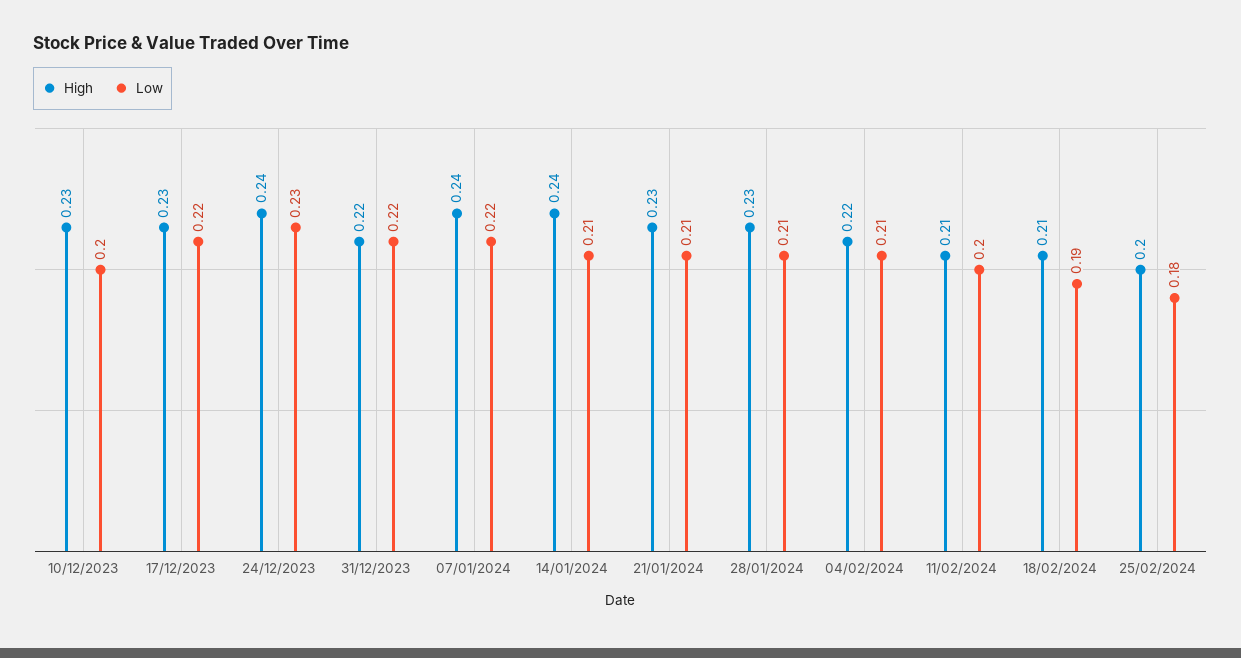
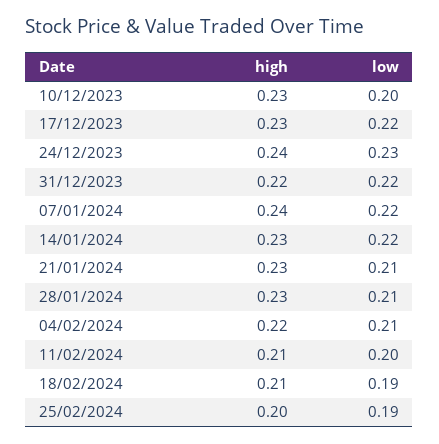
  {
    "High": {
      "10/12/2023": 0.23,
      "17/12/2023": 0.23,
      "24/12/2023": 0.24,
      "31/12/2023": 0.22,
      "07/01/2024": 0.24,
-     "14/01/2024": 0.24,
+     "14/01/2024": 0.23,
      "21/01/2024": 0.23,
      "28/01/2024": 0.23,
      "04/02/2024": 0.22,
      "11/02/2024": 0.21,
      "18/02/2024": 0.21,
      "25/02/2024": 0.2
    },
    "Low": {
      "10/12/2023": 0.2,
      "17/12/2023": 0.22,
      "24/12/2023": 0.23,
      "31/12/2023": 0.22,
      "07/01/2024": 0.22,
-     "14/01/2024": 0.21,
+     "14/01/2024": 0.22,
      "21/01/2024": 0.21,
      "28/01/2024": 0.21,
      "04/02/2024": 0.21,
      "11/02/2024": 0.2,
      "18/02/2024": 0.19,
-     "25/02/2024": 0.18
+     "25/02/2024": 0.19
    }
  }

